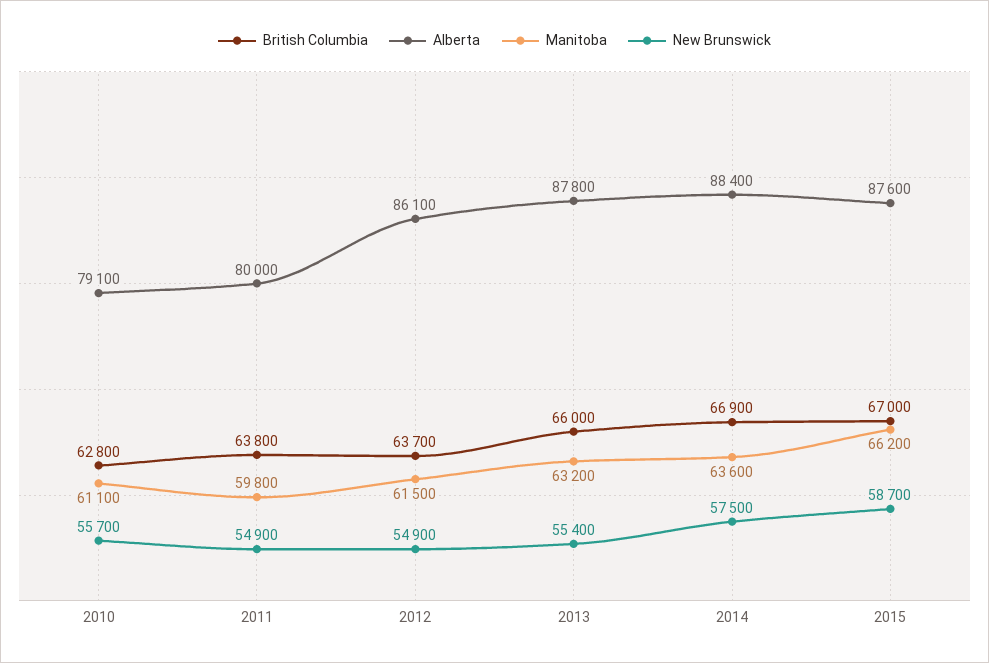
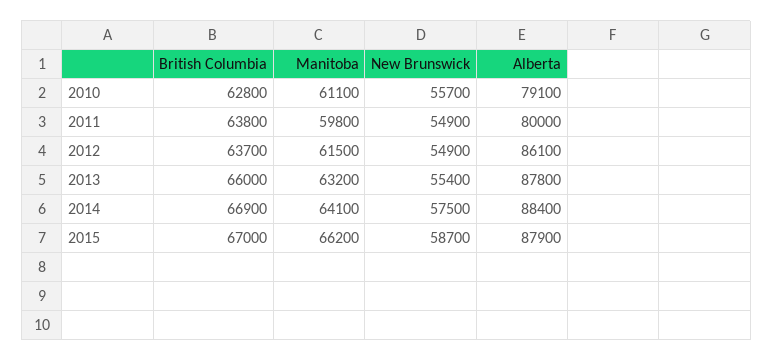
  {
    "British Columbia": {
      "2010": 62800,
      "2011": 63800,
      "2012": 63700,
      "2013": 66000,
      "2014": 66900,
      "2015": 67000
    },
    "Alberta": {
      "2010": 79100,
      "2011": 80000,
      "2012": 86100,
      "2013": 87800,
      "2014": 88400,
-     "2015": 87600
+     "2015": 87900
    },
    "Manitoba": {
      "2010": 61100,
      "2011": 59800,
      "2012": 61500,
      "2013": 63200,
-     "2014": 63600,
+     "2014": 64100,
      "2015": 66200
    },
    "New Brunswick": {
      "2010": 55700,
      "2011": 54900,
      "2012": 54900,
      "2013": 55400,
      "2014": 57500,
      "2015": 58700
    }
  }

